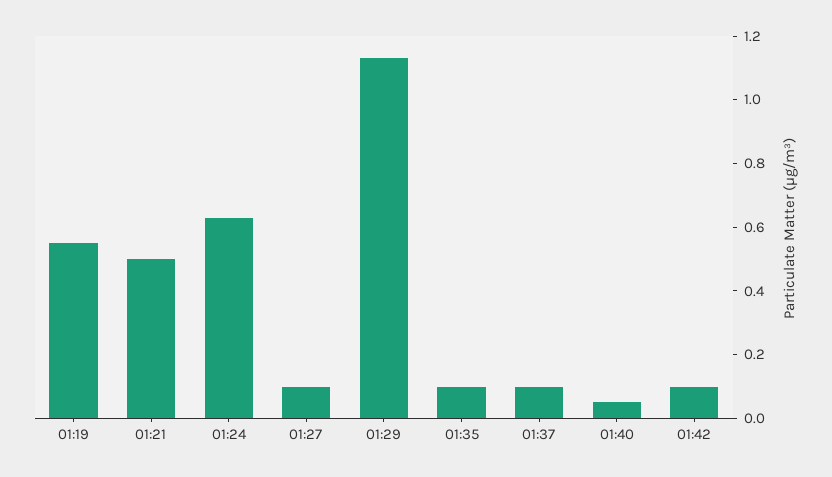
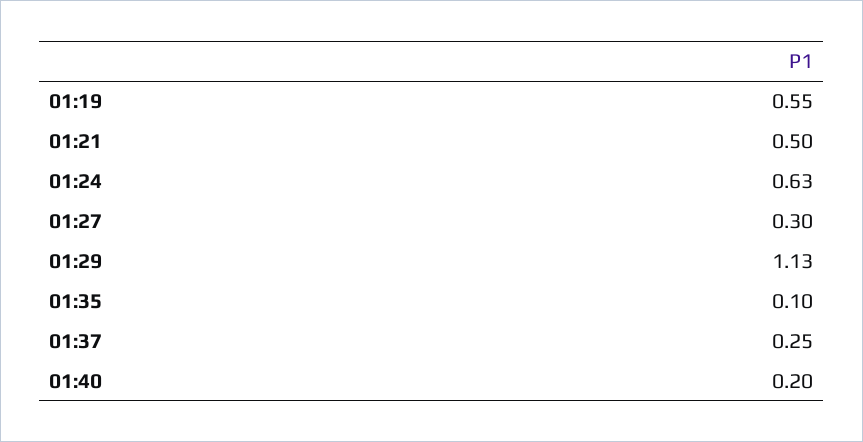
  {
    "01:19": 0.55,
    "01:21": 0.5,
    "01:24": 0.63,
-   "01:27": 0.1,
+   "01:27": 0.3,
    "01:29": 1.13,
    "01:35": 0.1,
-   "01:37": 0.1,
+   "01:37": 0.25,
-   "01:40": 0.05,
+   "01:40": 0.2
-   "01:42": 0.1
  }

